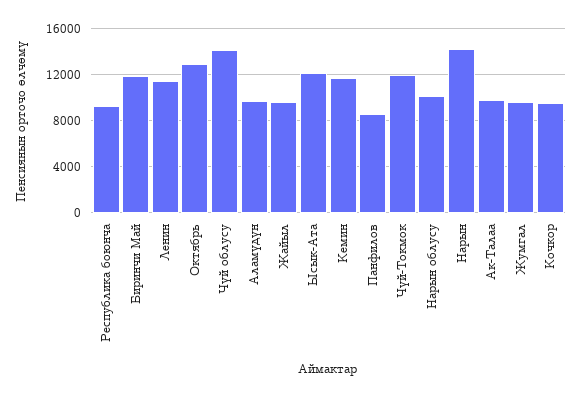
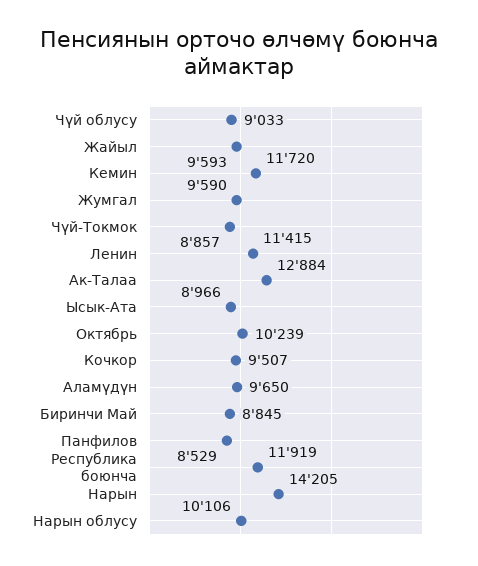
  {
-   "Республика боюнча": 9000,
+   "Республика боюнча": 11919,
-   "Биринчи Май": 12000,
+   "Биринчи Май": 8845,
    "Ленин": 11415,
-   "Октябрь": 13000,
+   "Октябрь": 10239,
-   "Чүй облусу": 14000,
+   "Чүй облусу": 9033,
    "Аламүдүн": 9650,
    "Жайыл": 9593,
-   "Ысык-Ата": 12000,
+   "Ысык-Ата": 8966,
    "Кемин": 11720,
    "Панфилов": 8529,
-   "Чүй-Токмок": 12000,
+   "Чүй-Токмок": 8857,
    "Нарын облусу": 10106,
    "Нарын": 14205,
-   "Ак-Талаа": 10000,
+   "Ак-Талаа": 12884,
    "Жумгал": 9590,
    "Кочкор": 9507
  }

